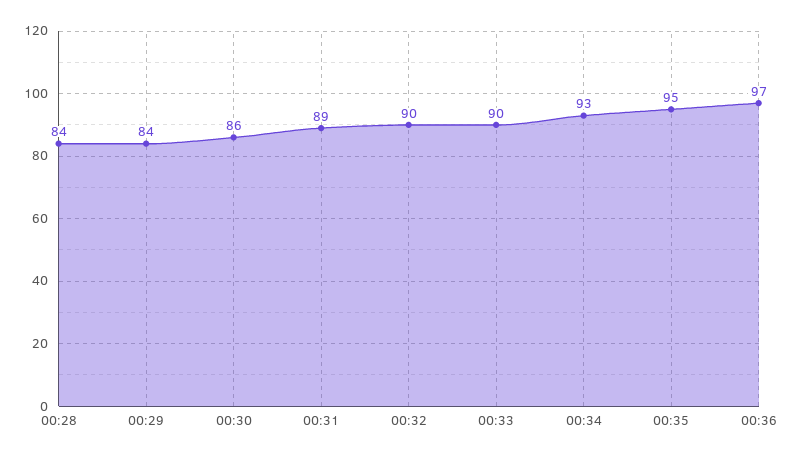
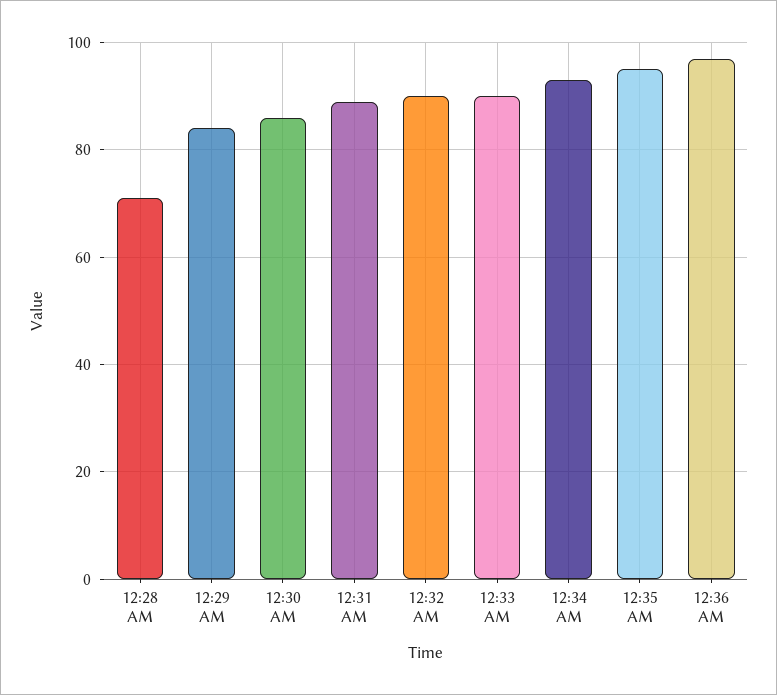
  {
-   "00:28": 84,
+   "00:28": 70,
    "00:29": 84,
    "00:30": 86,
    "00:31": 89,
    "00:32": 90,
    "00:33": 90,
    "00:34": 93,
    "00:35": 95,
    "00:36": 97
  }

